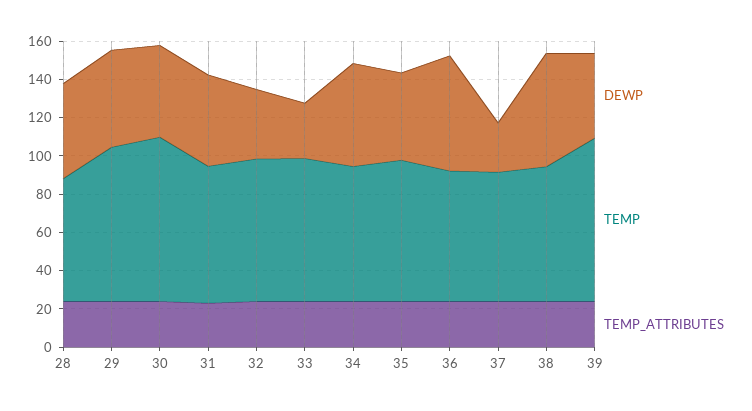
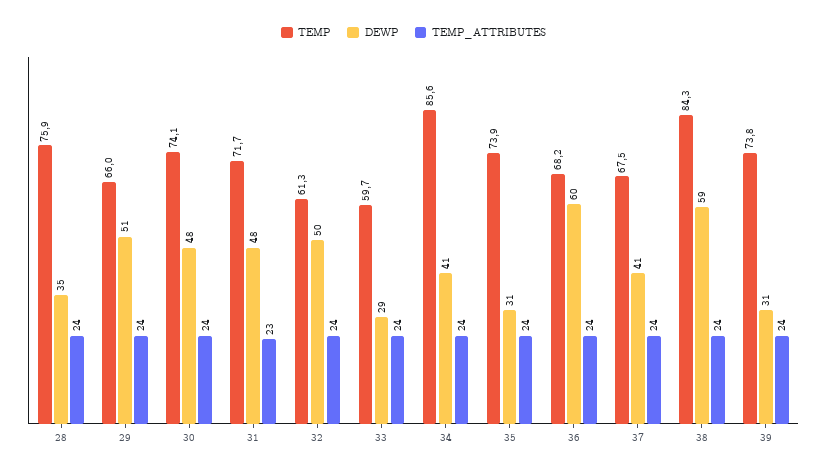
  {
    "DEWP": {
-     "28": 50,
+     "28": 35,
      "29": 51,
      "30": 48,
      "31": 48,
-     "32": 35,
+     "32": 50,
      "33": 29,
-     "34": 55,
+     "34": 41,
-     "35": 45,
+     "35": 31,
      "36": 60,
-     "37": 25,
+     "37": 41,
      "38": 59,
-     "39": 45
+     "39": 31
    },
    "TEMP": {
-     "28": 65,
+     "28": 75.9,
-     "29": 80,
+     "29": 66,
-     "30": 85,
+     "30": 74.1,
      "31": 71.7,
-     "32": 75,
+     "32": 61.3,
-     "33": 75,
+     "33": 59.7,
-     "34": 70,
+     "34": 85.6,
      "35": 73.9,
      "36": 68.2,
      "37": 67.5,
-     "38": 70,
+     "38": 84.3,
-     "39": 85
+     "39": 73.8
    },
    "TEMP_ATTRIBUTES": {
      "28": 24,
      "29": 24,
      "30": 24,
      "31": 23,
      "32": 24,
      "33": 24,
      "34": 24,
      "35": 24,
      "36": 24,
      "37": 24,
      "38": 24,
      "39": 24
    }
  }

